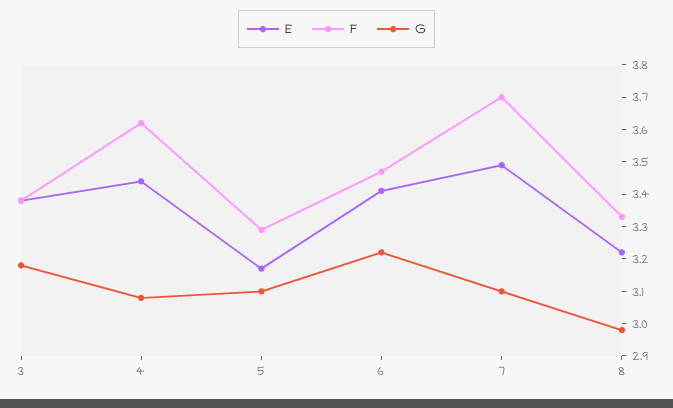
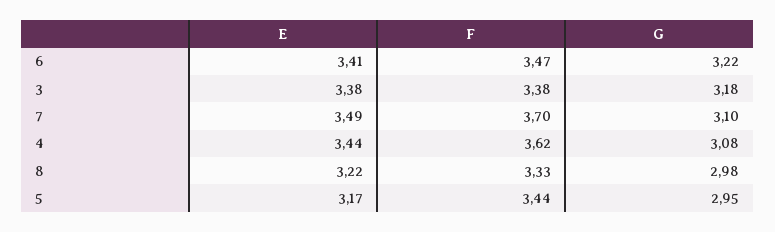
  {
    "E": {
      "3": 3.38,
      "4": 3.44,
      "5": 3.17,
      "6": 3.41,
      "7": 3.49,
      "8": 3.22
    },
    "F": {
      "3": 3.38,
      "4": 3.62,
-     "5": 3.3,
+     "5": 3.44,
      "6": 3.47,
      "7": 3.7,
      "8": 3.33
    },
    "G": {
      "3": 3.18,
      "4": 3.08,
-     "5": 3.1,
+     "5": 2.95,
      "6": 3.22,
      "7": 3.1,
      "8": 2.98
    }
  }

